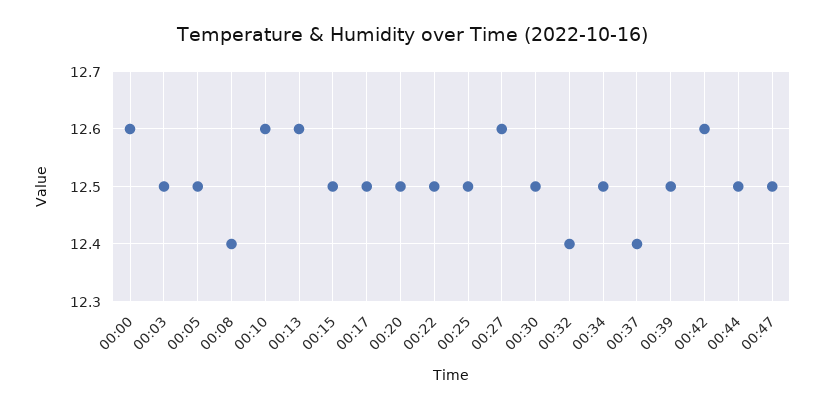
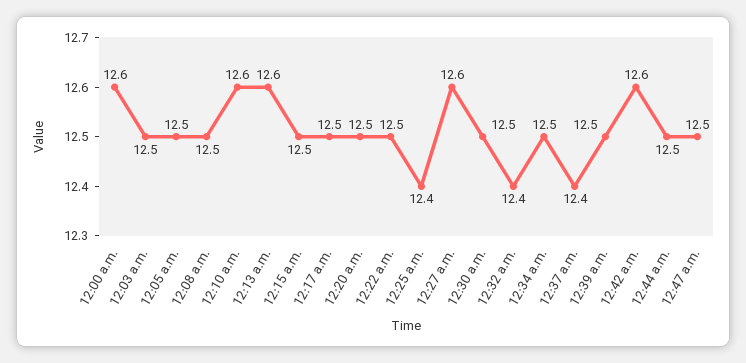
  {
    "00:00": 12.6,
    "00:03": 12.5,
    "00:05": 12.5,
-   "00:08": 12.4,
+   "00:08": 12.5,
    "00:10": 12.6,
    "00:13": 12.6,
    "00:15": 12.5,
    "00:17": 12.5,
    "00:20": 12.5,
    "00:22": 12.5,
-   "00:25": 12.5,
+   "00:25": 12.4,
    "00:27": 12.6,
    "00:30": 12.5,
    "00:32": 12.4,
    "00:34": 12.5,
    "00:37": 12.4,
    "00:39": 12.5,
    "00:42": 12.6,
    "00:44": 12.5,
    "00:47": 12.5
  }

